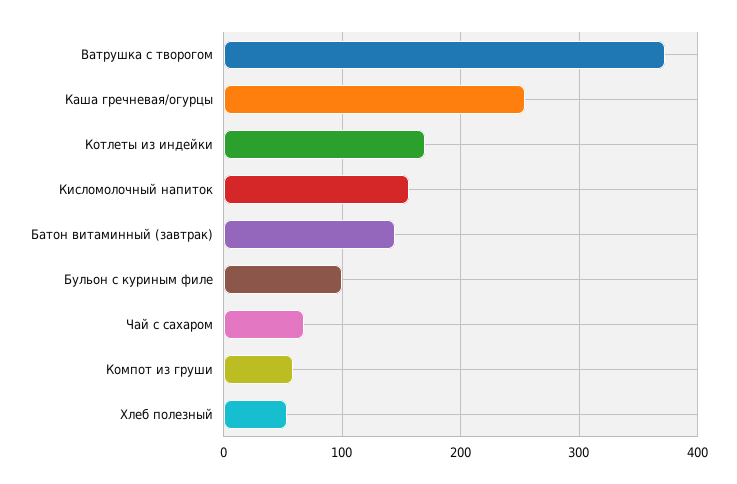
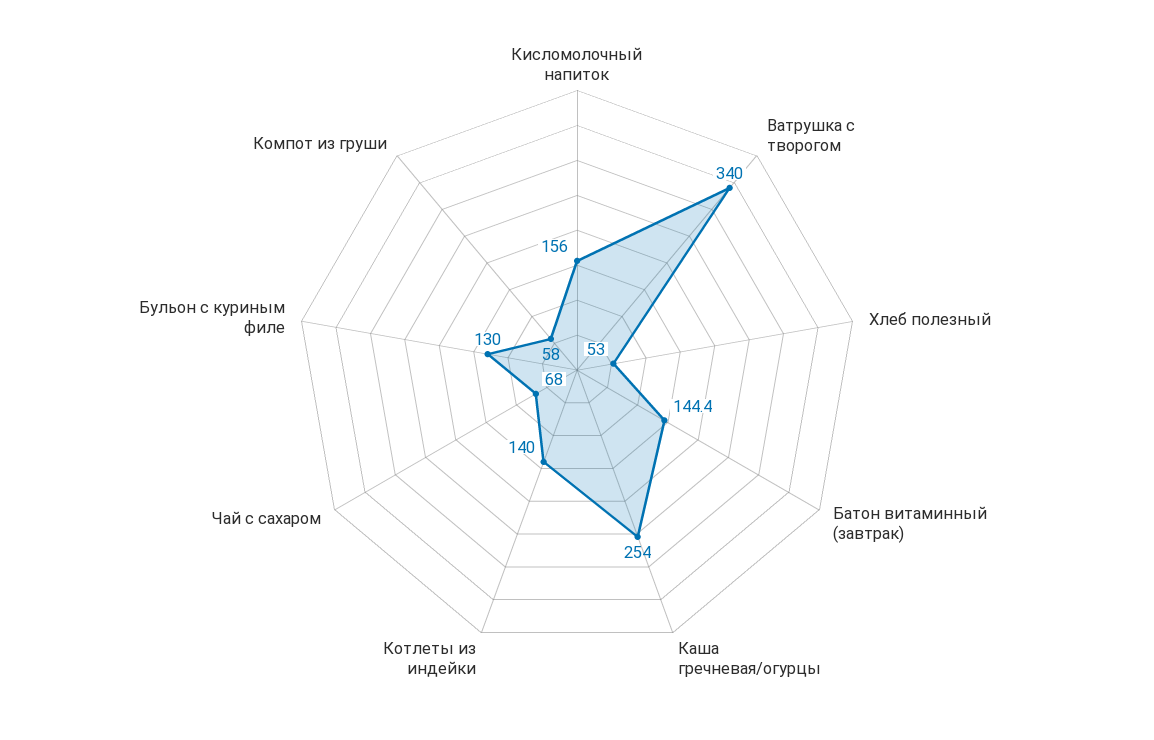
  {
-   "Ватрушка с творогом": 370,
+   "Ватрушка с творогом": 340,
    "Каша гречневая/огурцы": 254,
-   "Котлеты из индейки": 170,
+   "Котлеты из индейки": 140,
    "Кисломолочный напиток": 156,
    "Батон витаминный (завтрак)": 144.4,
-   "Бульон с куриным филе": 100,
+   "Бульон с куриным филе": 130,
    "Чай с сахаром": 68,
    "Компот из груши": 58,
    "Хлеб полезный": 53
  }

